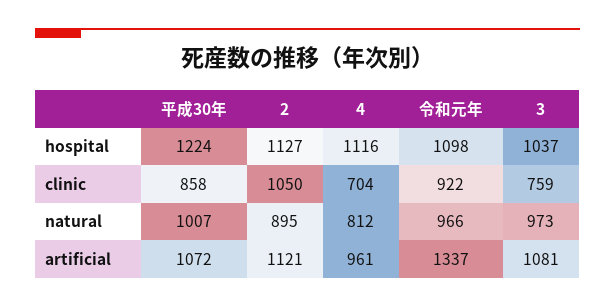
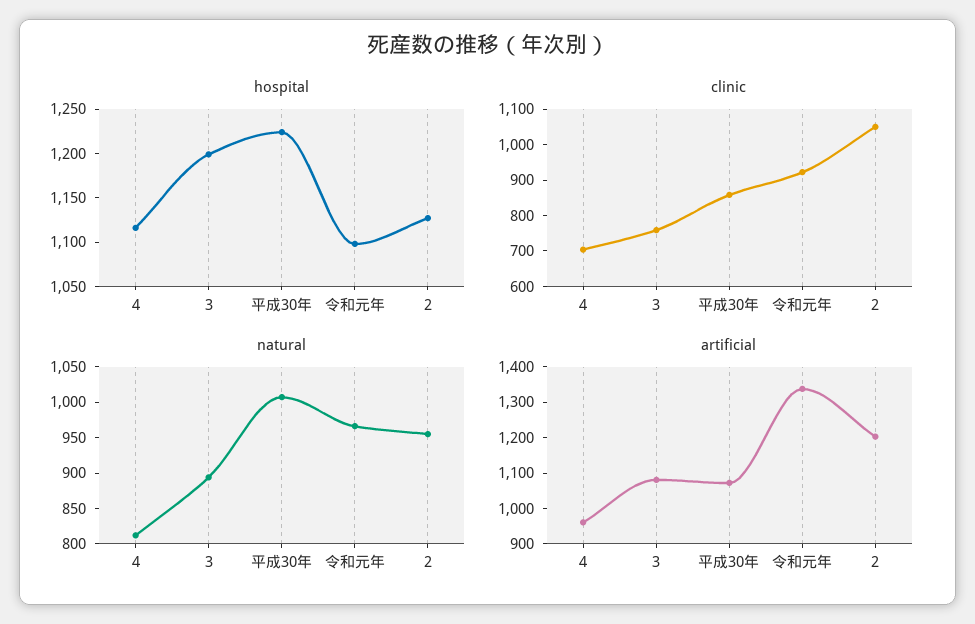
  {
    "hospital": {
      "平成30年": 1224,
      "2": 1127,
      "4": 1116,
      "令和元年": 1098,
-     "3": 1037
+     "3": 1200
    },
    "clinic": {
      "平成30年": 858,
      "2": 1050,
      "4": 704,
      "令和元年": 922,
      "3": 759
    },
    "natural": {
      "平成30年": 1007,
-     "2": 895,
+     "2": 950,
      "4": 812,
      "令和元年": 966,
-     "3": 973
+     "3": 900
    },
    "artificial": {
      "平成30年": 1072,
-     "2": 1121,
+     "2": 1200,
      "4": 961,
      "令和元年": 1337,
      "3": 1081
    }
  }

